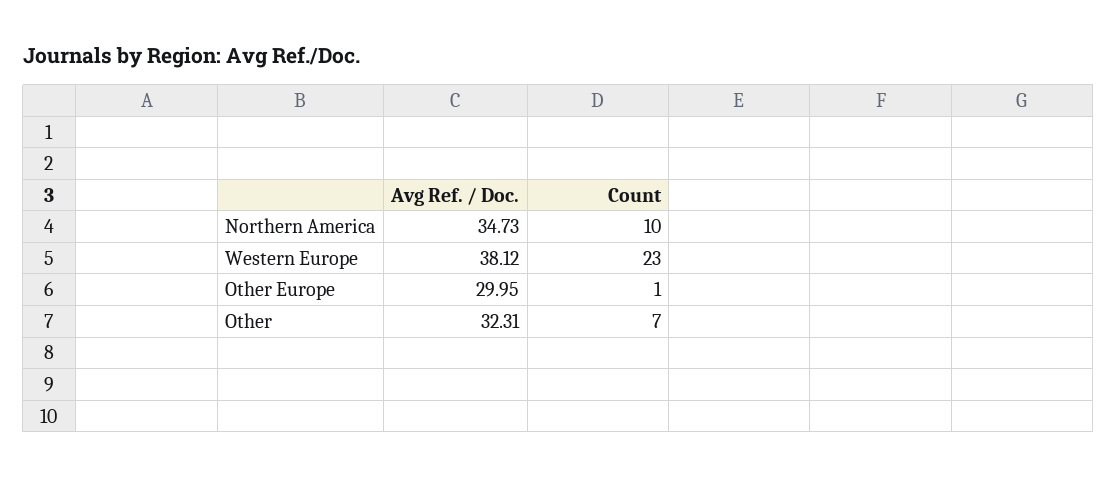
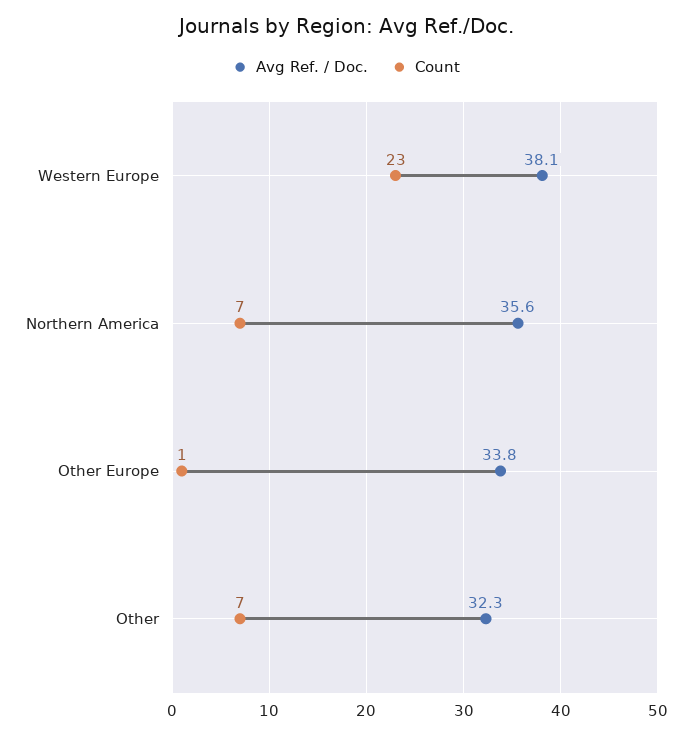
  {
    "Avg Ref. / Doc.": {
-     "Northern America": 34.73,
+     "Northern America": 35.6,
      "Western Europe": 38.12,
-     "Other Europe": 29.95,
+     "Other Europe": 33.8,
      "Other": 32.31
    },
    "Count": {
-     "Northern America": 10,
+     "Northern America": 7,
      "Western Europe": 23,
      "Other Europe": 1,
      "Other": 7
    }
  }

